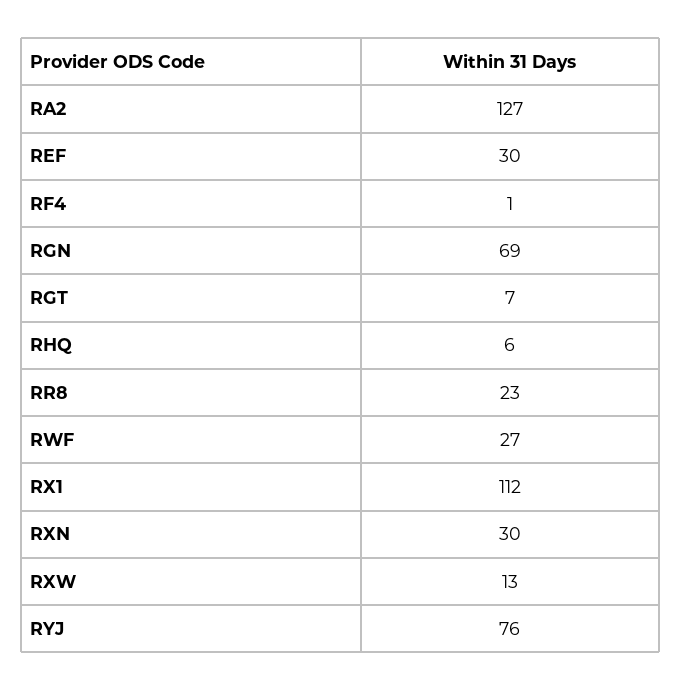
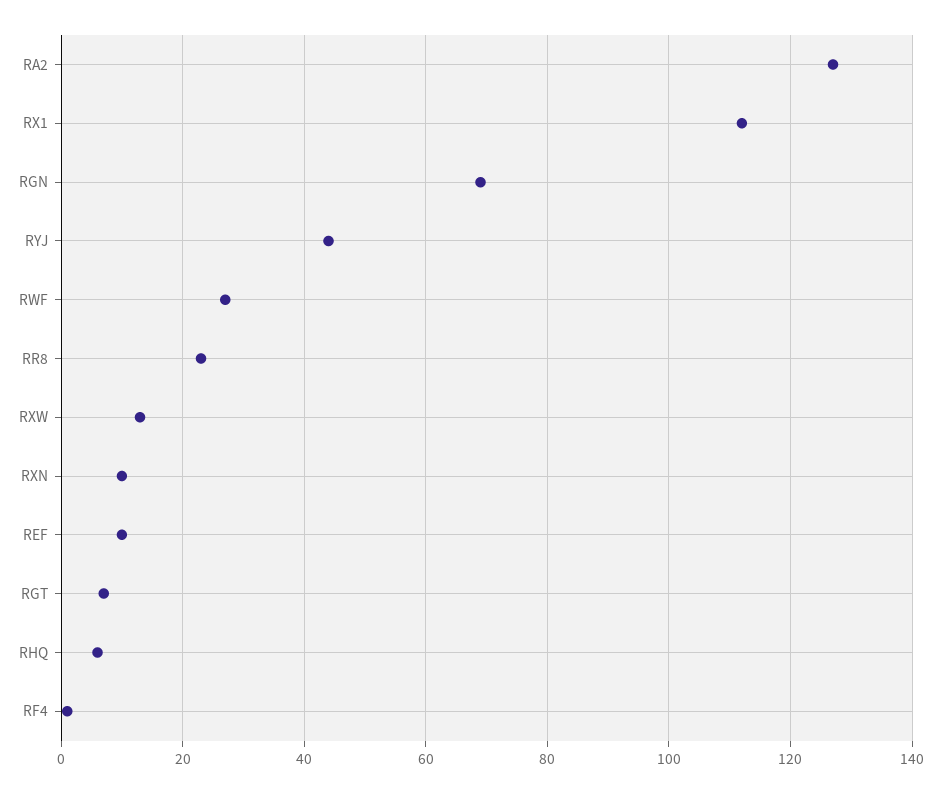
  {
    "RA2": 127,
-   "REF": 30,
+   "REF": 10,
    "RF4": 1,
    "RGN": 69,
    "RGT": 7,
    "RHQ": 6,
    "RR8": 23,
    "RWF": 27,
    "RX1": 112,
-   "RXN": 30,
+   "RXN": 10,
    "RXW": 13,
-   "RYJ": 76
+   "RYJ": 45
  }

